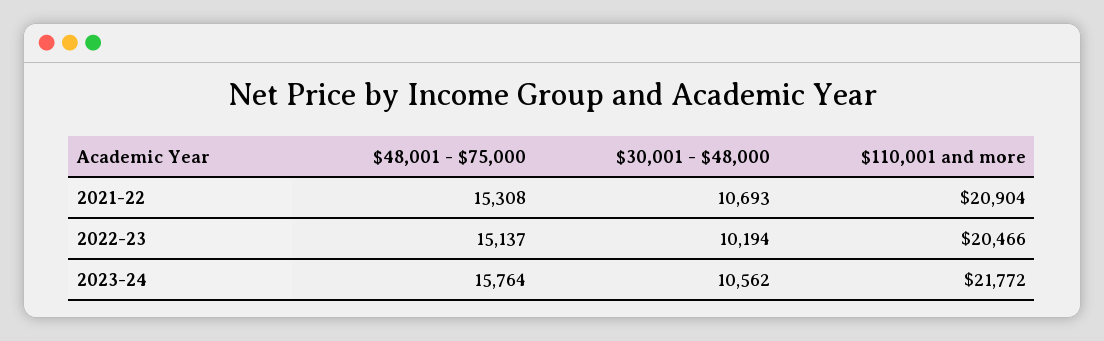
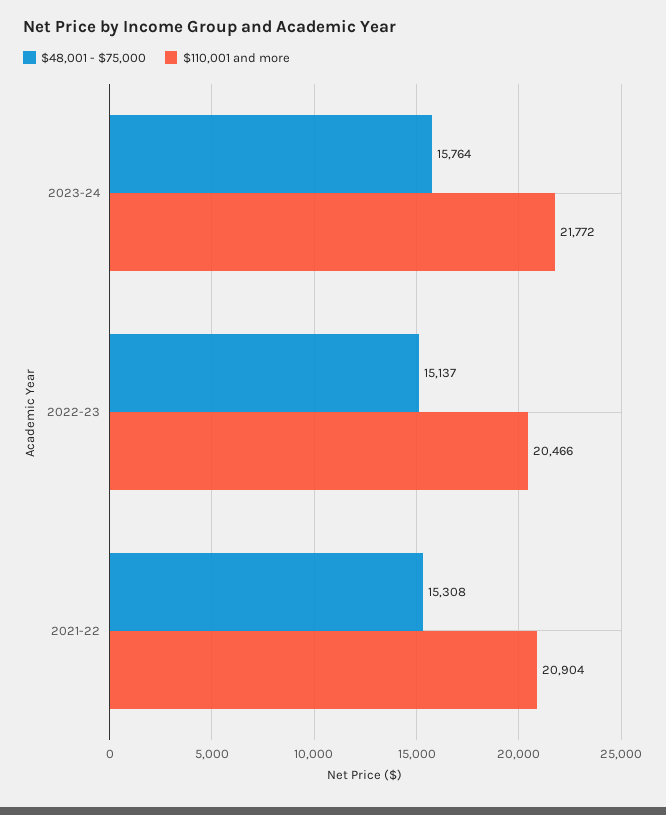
  {
    "$48,001 - $75,000": {
      "2021-22": 15308,
      "2022-23": 15137,
      "2023-24": 15764
    },
-   "$30,001 - $48,000": {
-     "2021-22": 10693,
-     "2022-23": 10194,
-     "2023-24": 10562
-   },
    "$110,001 and more": {
      "2021-22": 20904,
      "2022-23": 20466,
      "2023-24": 21772
    }
  }

